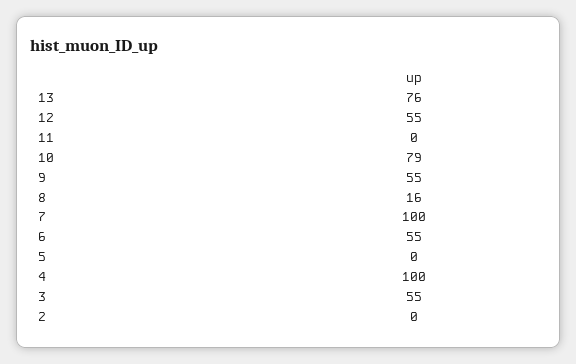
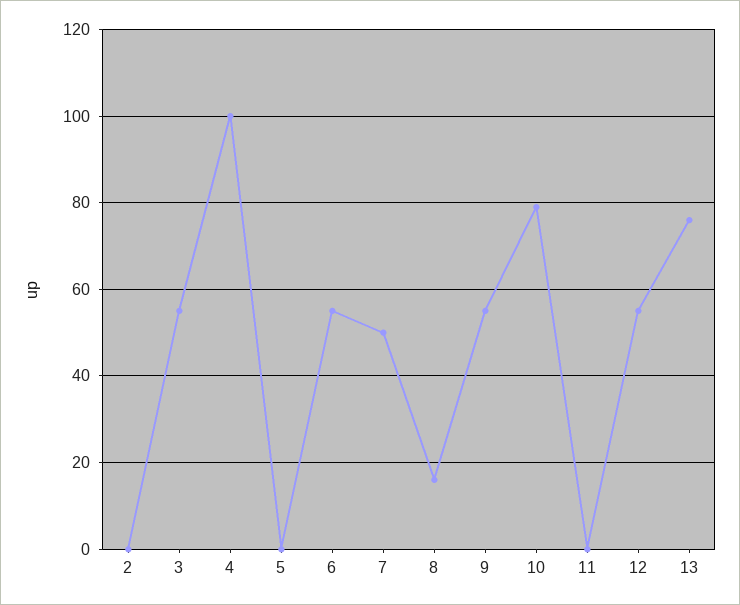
  {
    "13": 76,
    "12": 55,
    "11": 0,
    "10": 79,
    "9": 55,
    "8": 16,
-   "7": 100,
+   "7": 50,
    "6": 55,
    "5": 0,
    "4": 100,
    "3": 55,
    "2": 0
  }

